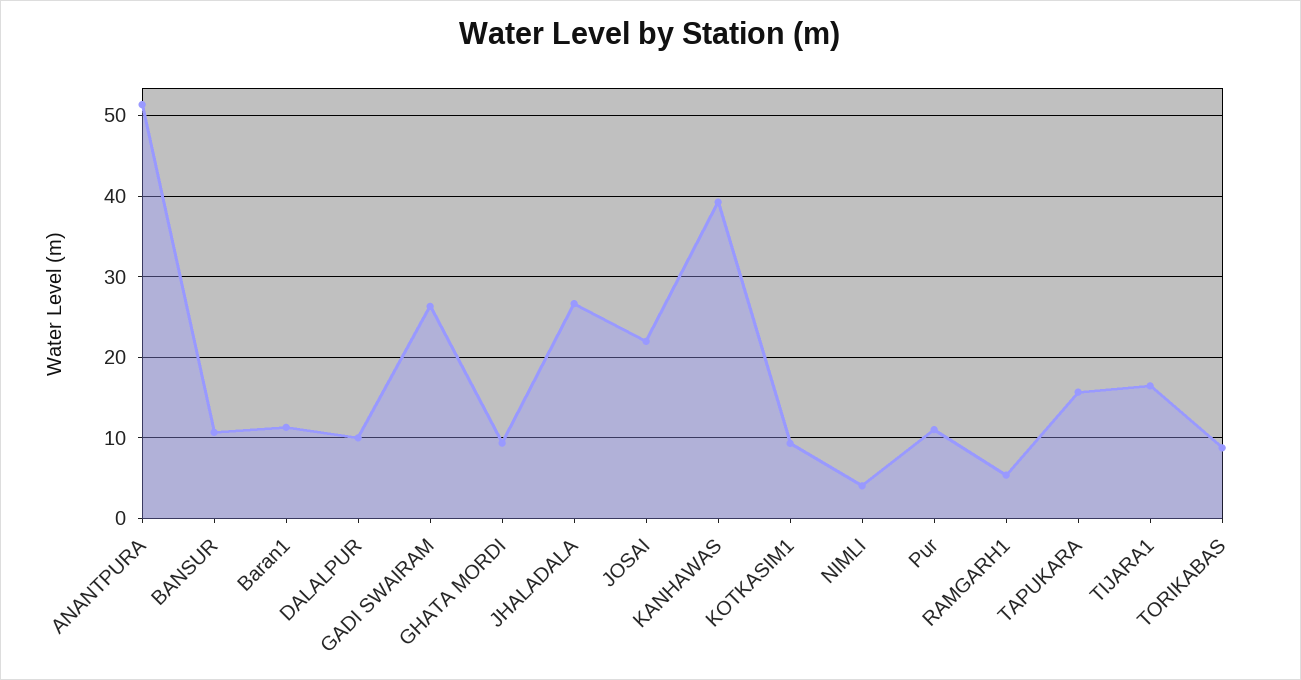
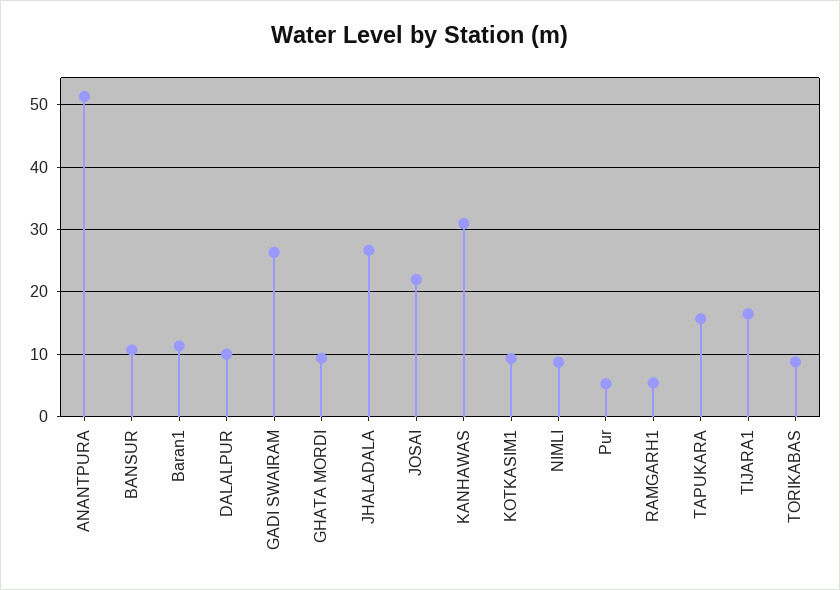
  {
    "ANANTPURA": 51,
    "BANSUR": 11,
    "Baran1": 11,
    "DALALPUR": 10,
    "GADI SWAIRAM": 26,
    "GHATA MORDI": 9,
    "JHALADALA": 27,
    "JOSAI": 22,
-   "KANHAWAS": 39,
+   "KANHAWAS": 31,
    "KOTKASIM1": 9,
-   "NIMLI": 4,
+   "NIMLI": 9,
-   "Pur": 11,
+   "Pur": 5,
    "RAMGARH1": 5,
    "TAPUKARA": 16,
    "TIJARA1": 16,
    "TORIKABAS": 9
  }

